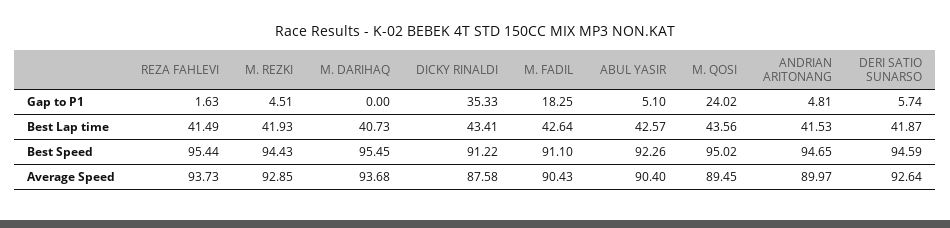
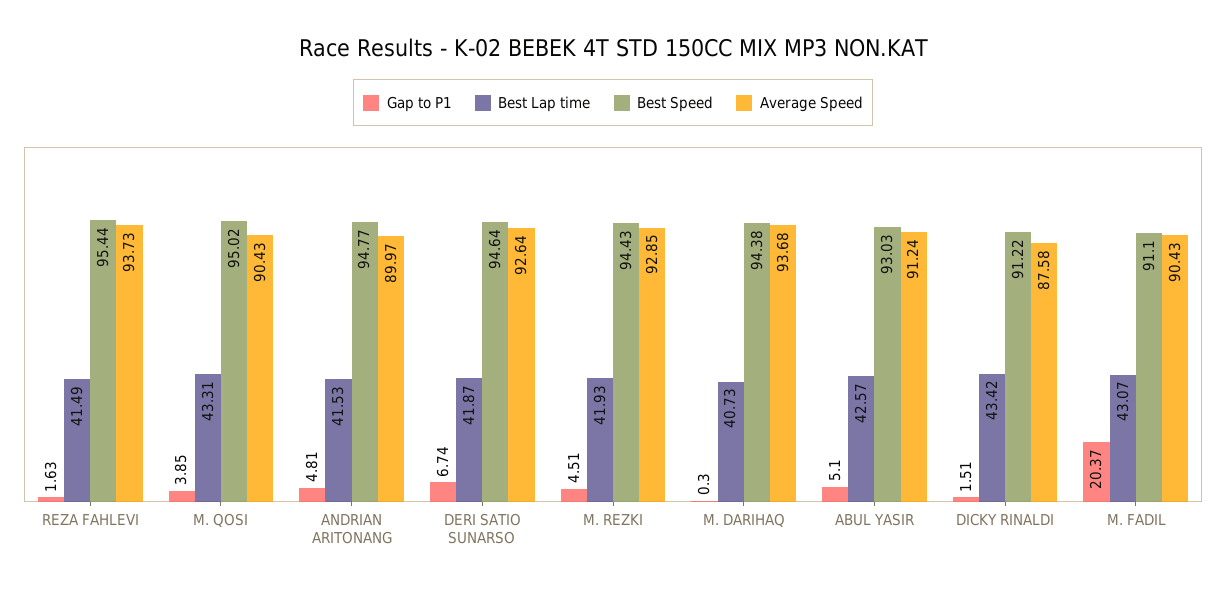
  {
    "Gap to P1": {
      "REZA FAHLEVI": 1.63,
      "M. REZKI": 4.51,
-     "M. DARIHAQ": 0,
+     "M. DARIHAQ": 0.3,
-     "DICKY RINALDI": 35.33,
+     "DICKY RINALDI": 1.51,
-     "M. FADIL": 18.25,
+     "M. FADIL": 20.37,
      "ABUL YASIR": 5.1,
-     "M. QOSI": 24.02,
+     "M. QOSI": 3.85,
      "ANDRIAN ARITONANG": 4.81,
-     "DERI SATIO SUNARSO": 5.74
+     "DERI SATIO SUNARSO": 6.74
    },
    "Best Lap time": {
      "REZA FAHLEVI": 41.49,
      "M. REZKI": 41.93,
      "M. DARIHAQ": 40.73,
-     "DICKY RINALDI": 43.41,
+     "DICKY RINALDI": 43.42,
-     "M. FADIL": 42.64,
+     "M. FADIL": 43.07,
      "ABUL YASIR": 42.57,
-     "M. QOSI": 43.56,
+     "M. QOSI": 43.31,
      "ANDRIAN ARITONANG": 41.53,
      "DERI SATIO SUNARSO": 41.87
    },
    "Best Speed": {
      "REZA FAHLEVI": 95.44,
      "M. REZKI": 94.43,
-     "M. DARIHAQ": 95.45,
+     "M. DARIHAQ": 94.38,
      "DICKY RINALDI": 91.22,
      "M. FADIL": 91.1,
-     "ABUL YASIR": 92.26,
+     "ABUL YASIR": 93.03,
      "M. QOSI": 95.02,
-     "ANDRIAN ARITONANG": 94.65,
+     "ANDRIAN ARITONANG": 94.77,
-     "DERI SATIO SUNARSO": 94.59
+     "DERI SATIO SUNARSO": 94.64
    },
    "Average Speed": {
      "REZA FAHLEVI": 93.73,
      "M. REZKI": 92.85,
      "M. DARIHAQ": 93.68,
      "DICKY RINALDI": 87.58,
      "M. FADIL": 90.43,
-     "ABUL YASIR": 90.4,
+     "ABUL YASIR": 91.24,
-     "M. QOSI": 89.45,
+     "M. QOSI": 90.43,
      "ANDRIAN ARITONANG": 89.97,
      "DERI SATIO SUNARSO": 92.64
    }
  }

